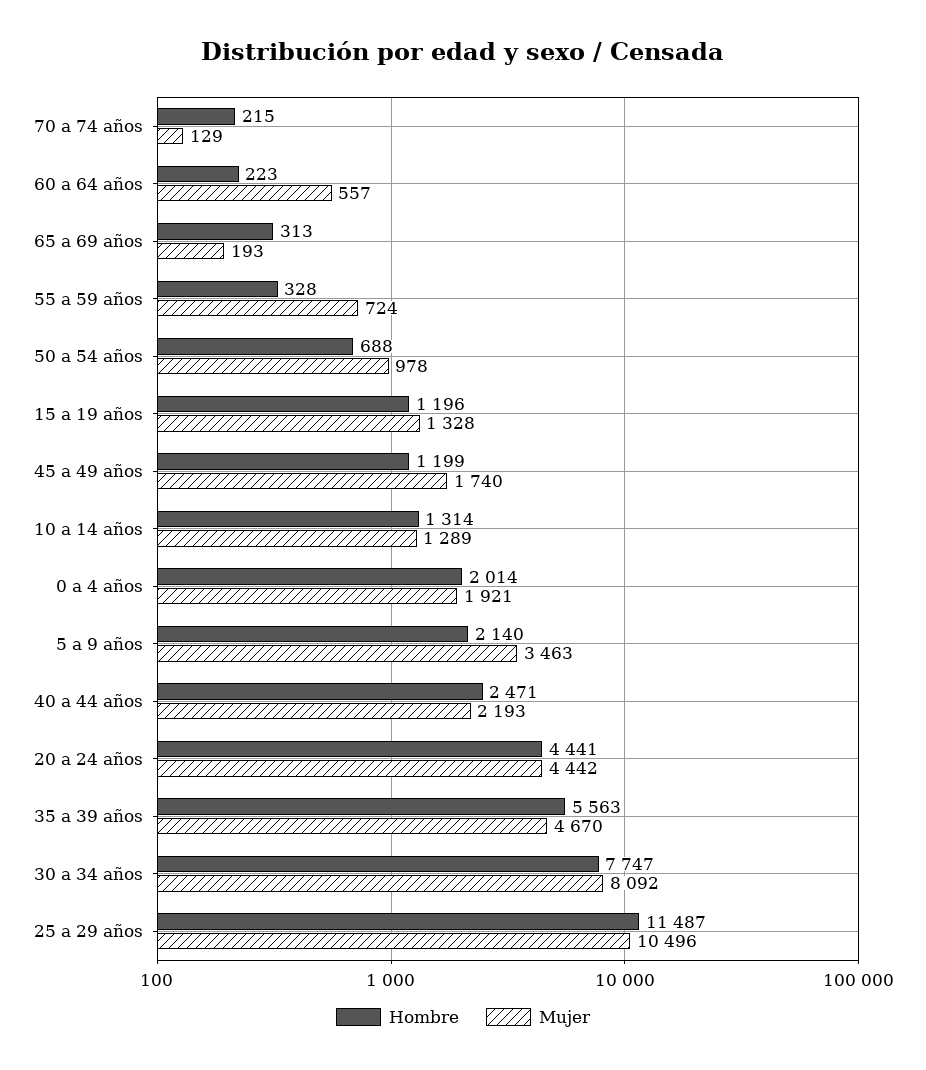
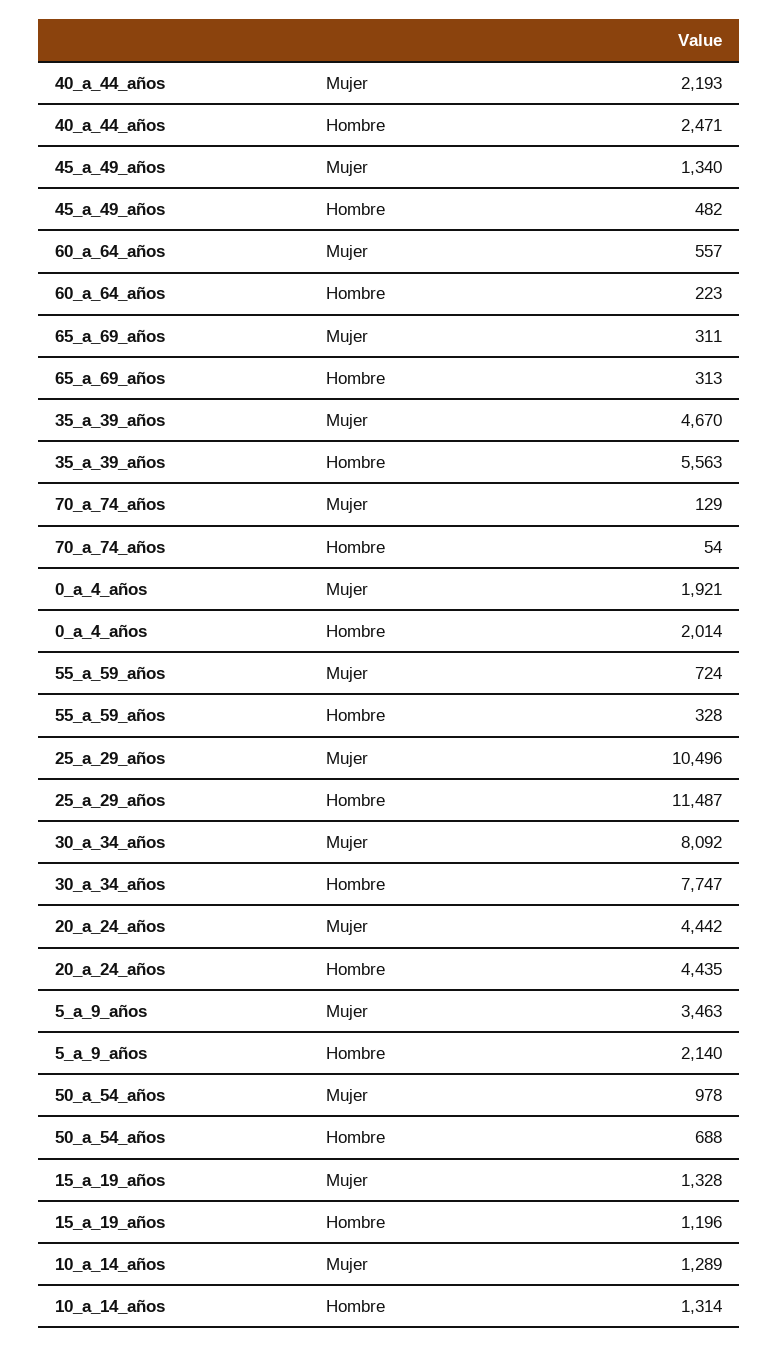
  {
    "Hombre": {
-     "70 a 74 años": 215,
+     "70 a 74 años": 54,
      "60 a 64 años": 223,
      "65 a 69 años": 313,
      "55 a 59 años": 328,
      "50 a 54 años": 688,
      "15 a 19 años": 1196,
-     "45 a 49 años": 1199,
+     "45 a 49 años": 482,
      "10 a 14 años": 1314,
      "0 a 4 años": 2014,
      "5 a 9 años": 2140,
      "40 a 44 años": 2471,
-     "20 a 24 años": 4441,
+     "20 a 24 años": 4435,
      "35 a 39 años": 5563,
      "30 a 34 años": 7747,
      "25 a 29 años": 11487
    },
    "Mujer": {
      "70 a 74 años": 129,
      "60 a 64 años": 557,
-     "65 a 69 años": 193,
+     "65 a 69 años": 311,
      "55 a 59 años": 724,
      "50 a 54 años": 978,
      "15 a 19 años": 1328,
-     "45 a 49 años": 1740,
+     "45 a 49 años": 1340,
      "10 a 14 años": 1289,
      "0 a 4 años": 1921,
      "5 a 9 años": 3463,
      "40 a 44 años": 2193,
      "20 a 24 años": 4442,
      "35 a 39 años": 4670,
      "30 a 34 años": 8092,
      "25 a 29 años": 10496
    }
  }

